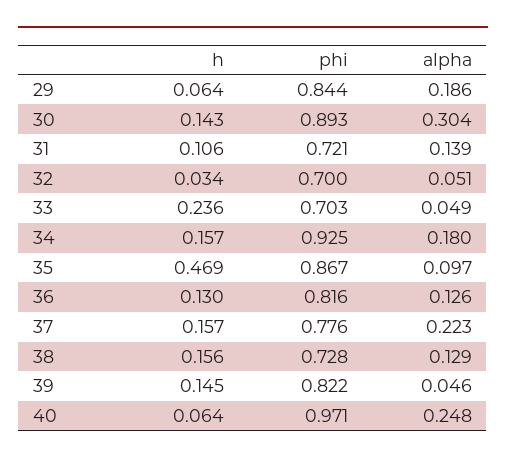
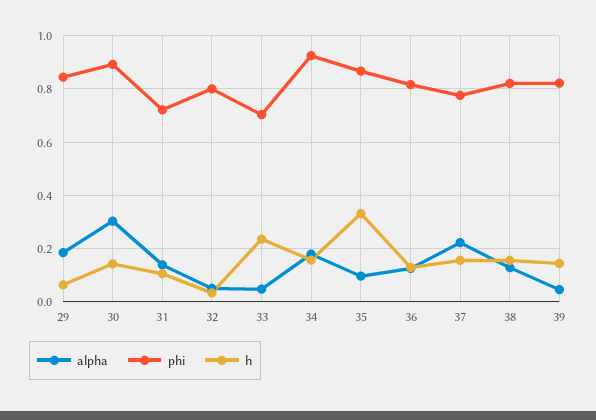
  {
    "h": {
      "29": 0.064,
      "30": 0.143,
      "31": 0.106,
      "32": 0.034,
      "33": 0.236,
      "34": 0.157,
-     "35": 0.469,
+     "35": 0.325,
      "36": 0.13,
      "37": 0.157,
      "38": 0.156,
-     "39": 0.145,
+     "39": 0.145
-     "40": 0.064
    },
    "phi": {
      "29": 0.844,
      "30": 0.893,
      "31": 0.721,
-     "32": 0.7,
+     "32": 0.8,
      "33": 0.703,
      "34": 0.925,
      "35": 0.867,
      "36": 0.816,
      "37": 0.776,
-     "38": 0.728,
+     "38": 0.825,
-     "39": 0.822,
+     "39": 0.822
-     "40": 0.971
    },
    "alpha": {
      "29": 0.186,
      "30": 0.304,
      "31": 0.139,
      "32": 0.051,
      "33": 0.049,
      "34": 0.18,
      "35": 0.097,
      "36": 0.126,
      "37": 0.223,
      "38": 0.129,
-     "39": 0.046,
+     "39": 0.046
-     "40": 0.248
    }
  }

